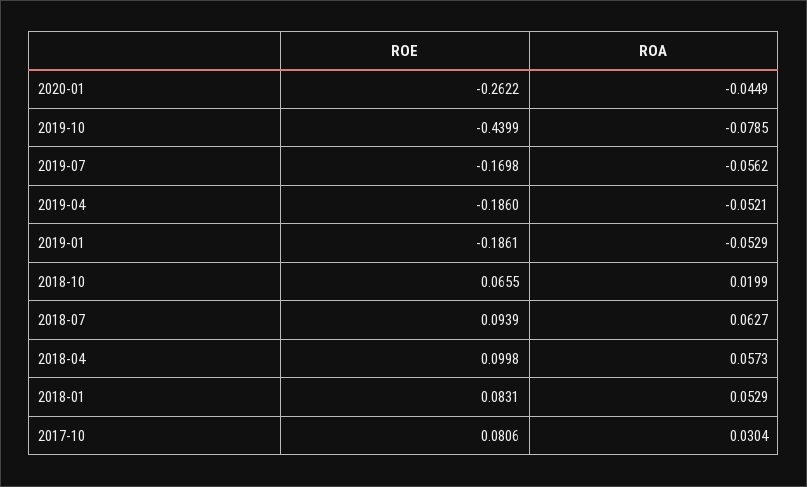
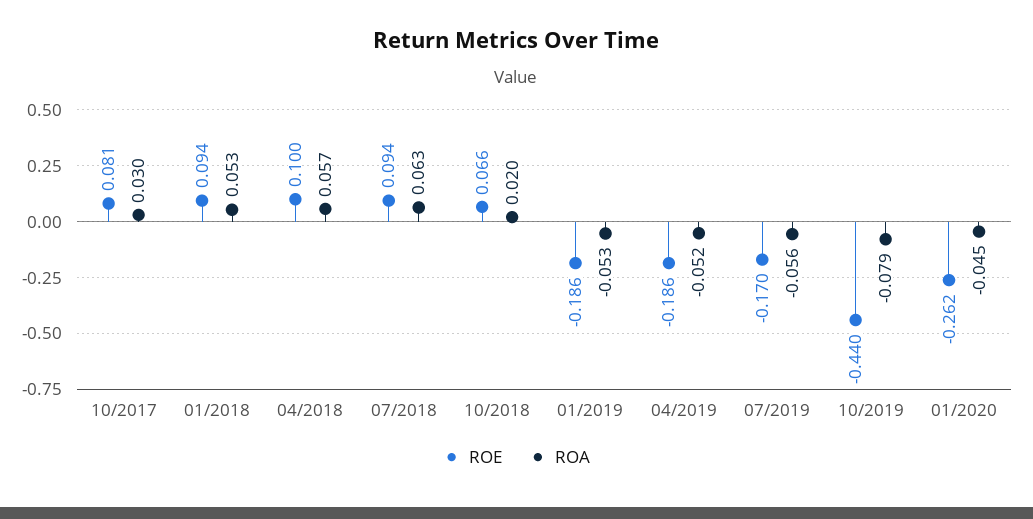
  {
    "ROE": {
      "2020-01": -0.2622,
      "2019-10": -0.4399,
      "2019-07": -0.1698,
      "2019-04": -0.186,
      "2019-01": -0.1861,
      "2018-10": 0.0655,
      "2018-07": 0.0939,
      "2018-04": 0.0998,
-     "2018-01": 0.0831,
+     "2018-01": 0.094,
      "2017-10": 0.0806
    },
    "ROA": {
      "2020-01": -0.0449,
      "2019-10": -0.0785,
      "2019-07": -0.0562,
      "2019-04": -0.0521,
      "2019-01": -0.0529,
      "2018-10": 0.0199,
      "2018-07": 0.0627,
      "2018-04": 0.0573,
      "2018-01": 0.0529,
      "2017-10": 0.0304
    }
  }

